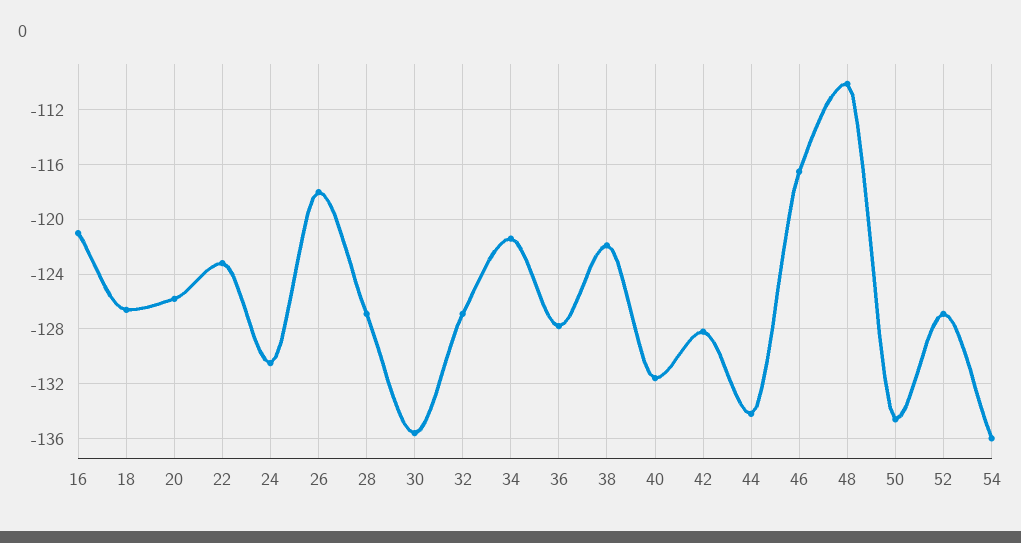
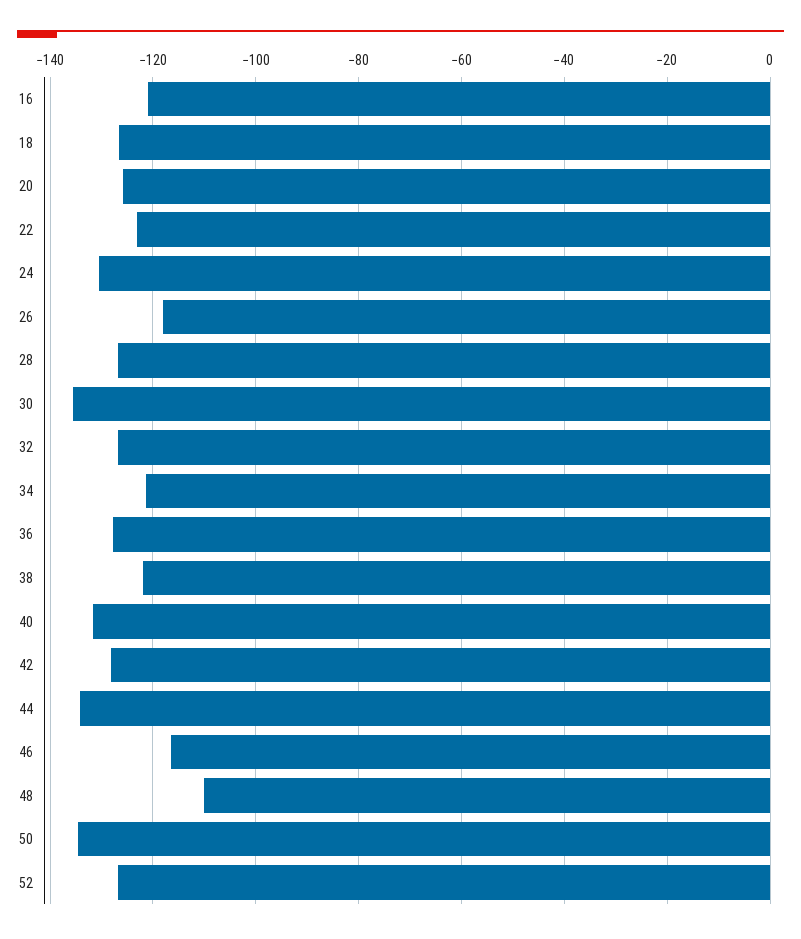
  {
    "16": -121,
    "18": -126.5,
    "20": -126,
    "22": -123,
    "24": -130.5,
    "26": -118,
    "28": -127,
    "30": -135.5,
    "32": -127,
    "34": -121.5,
    "36": -128,
    "38": -122,
    "40": -131.5,
    "42": -128,
    "44": -134,
    "46": -116.5,
    "48": -110,
    "50": -134.5,
-   "52": -127,
+   "52": -127
-   "54": -136
  }

